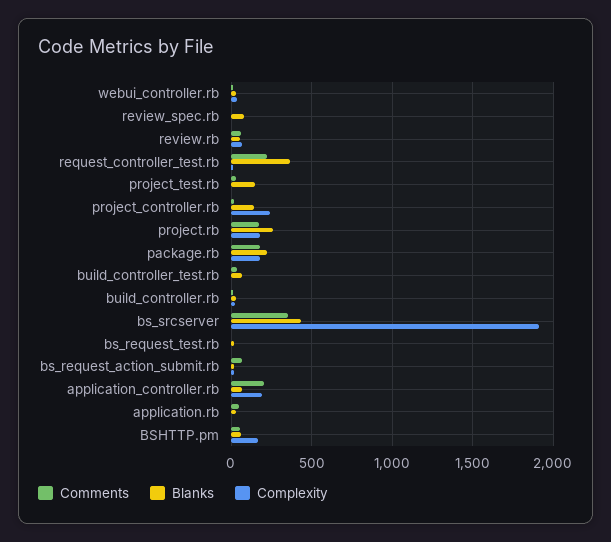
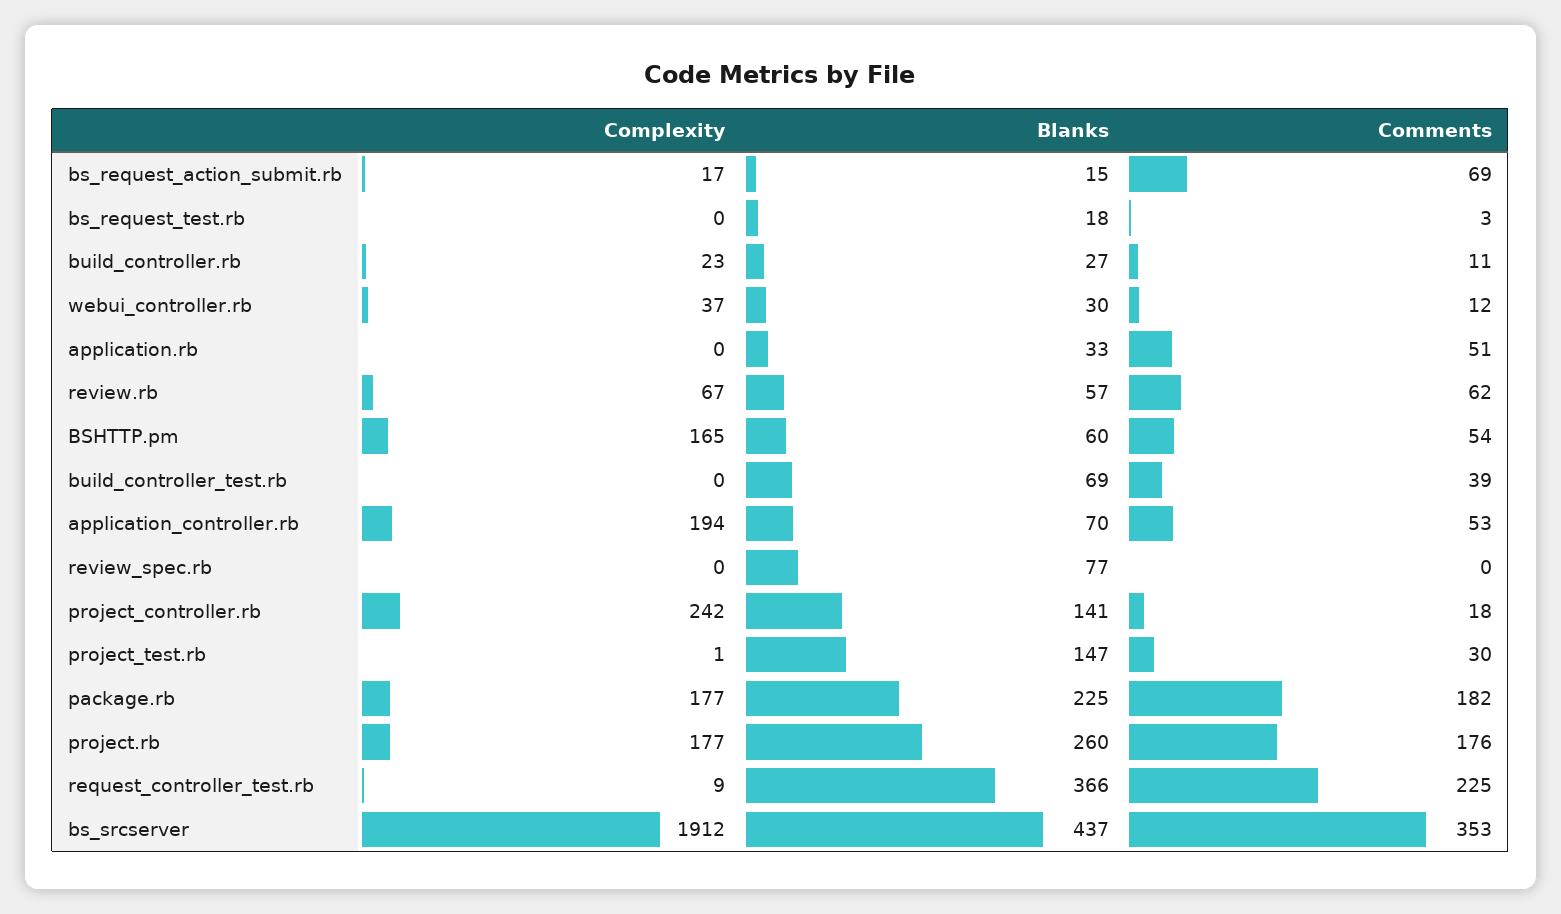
  {
    "Comments": {
      "webui_controller.rb": 12,
      "review_spec.rb": 0,
      "review.rb": 62,
      "request_controller_test.rb": 225,
      "project_test.rb": 30,
      "project_controller.rb": 18,
      "project.rb": 176,
      "package.rb": 182,
      "build_controller_test.rb": 39,
      "build_controller.rb": 11,
      "bs_srcserver": 353,
      "bs_request_test.rb": 3,
      "bs_request_action_submit.rb": 69,
-     "application_controller.rb": 200,
+     "application_controller.rb": 53,
      "application.rb": 51,
      "BSHTTP.pm": 54
    },
    "Blanks": {
      "webui_controller.rb": 30,
      "review_spec.rb": 77,
      "review.rb": 57,
      "request_controller_test.rb": 366,
      "project_test.rb": 147,
      "project_controller.rb": 141,
      "project.rb": 260,
      "package.rb": 225,
      "build_controller_test.rb": 69,
      "build_controller.rb": 27,
      "bs_srcserver": 437,
      "bs_request_test.rb": 18,
      "bs_request_action_submit.rb": 15,
      "application_controller.rb": 70,
      "application.rb": 33,
      "BSHTTP.pm": 60
    },
    "Complexity": {
      "webui_controller.rb": 37,
      "review_spec.rb": 0,
      "review.rb": 67,
      "request_controller_test.rb": 9,
      "project_test.rb": 1,
      "project_controller.rb": 242,
      "project.rb": 177,
      "package.rb": 177,
      "build_controller_test.rb": 0,
      "build_controller.rb": 23,
      "bs_srcserver": 1912,
      "bs_request_test.rb": 0,
      "bs_request_action_submit.rb": 17,
      "application_controller.rb": 194,
      "application.rb": 0,
      "BSHTTP.pm": 165
    }
  }

